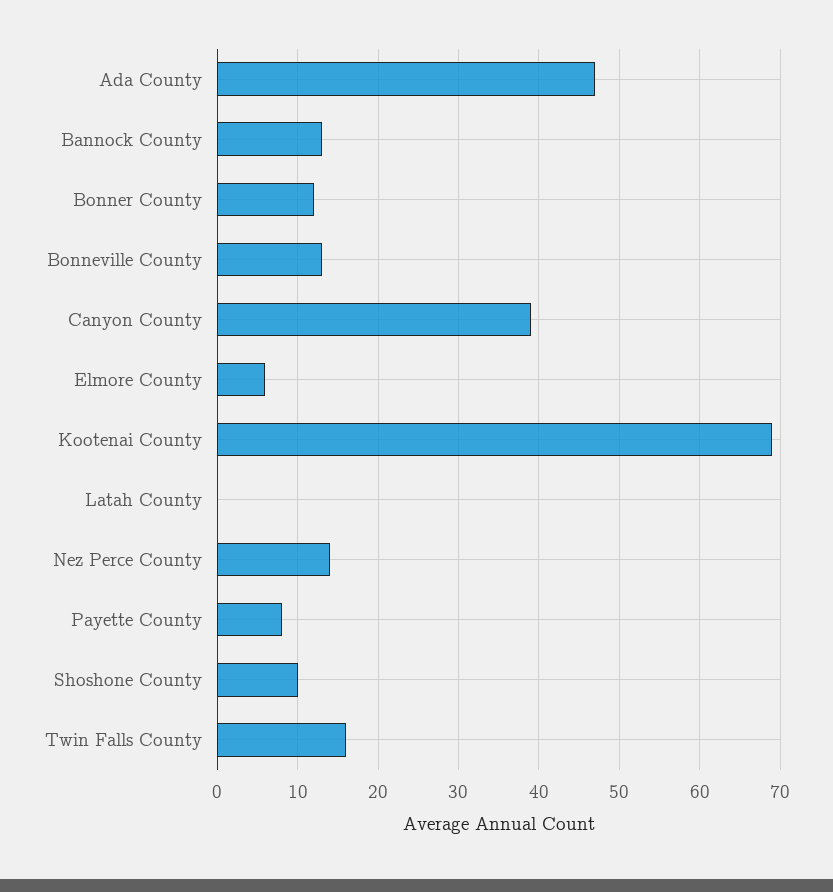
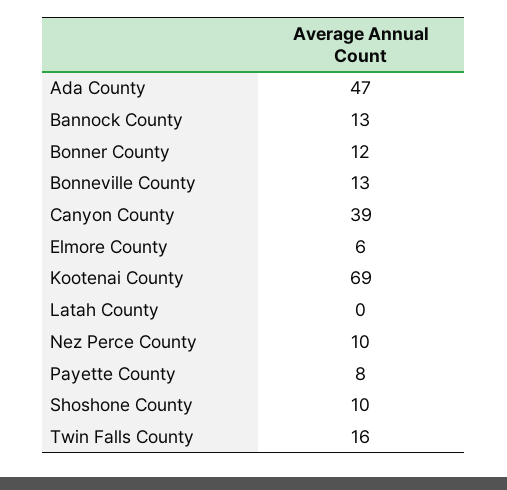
  {
    "Ada County": 47,
    "Bannock County": 13,
    "Bonner County": 12,
    "Bonneville County": 13,
    "Canyon County": 39,
    "Elmore County": 6,
    "Kootenai County": 69,
    "Latah County": 0,
-   "Nez Perce County": 14,
+   "Nez Perce County": 10,
    "Payette County": 8,
    "Shoshone County": 10,
    "Twin Falls County": 16
  }

